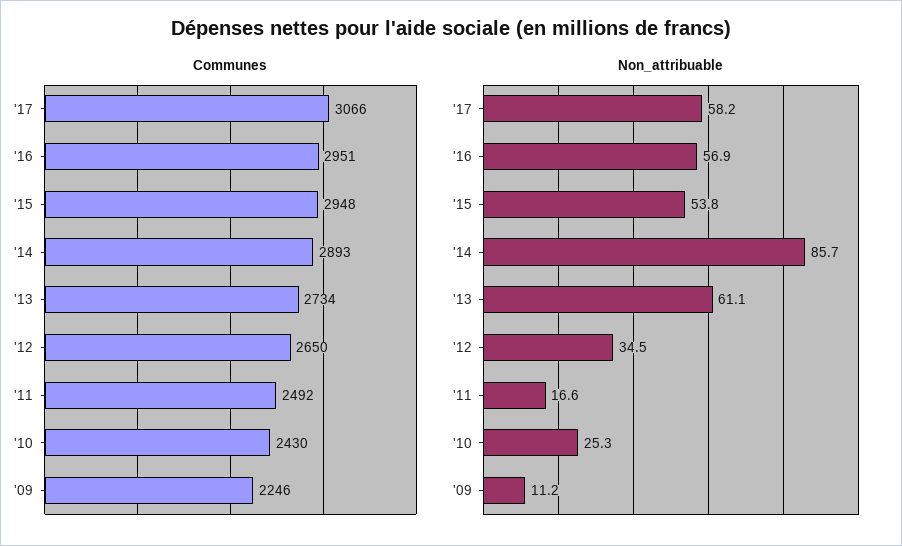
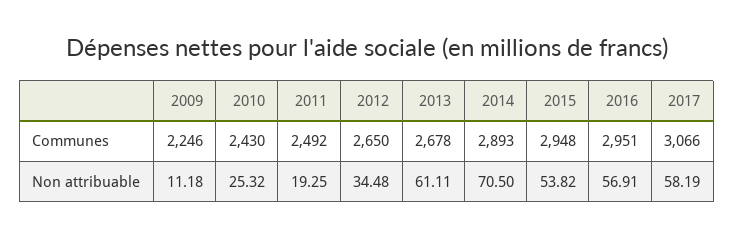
  {
    "Communes": {
      "'17": 3066,
      "'16": 2951,
      "'15": 2948,
      "'14": 2893,
-     "'13": 2734,
+     "'13": 2678,
      "'12": 2650,
      "'11": 2492,
      "'10": 2430,
      "'09": 2246
    },
    "Non_attribuable": {
      "'17": 58.19,
      "'16": 56.91,
      "'15": 53.82,
-     "'14": 85.7,
+     "'14": 70.5,
      "'13": 61.11,
      "'12": 34.48,
-     "'11": 16.6,
+     "'11": 19.25,
      "'10": 25.32,
      "'09": 11.18
    }
  }

